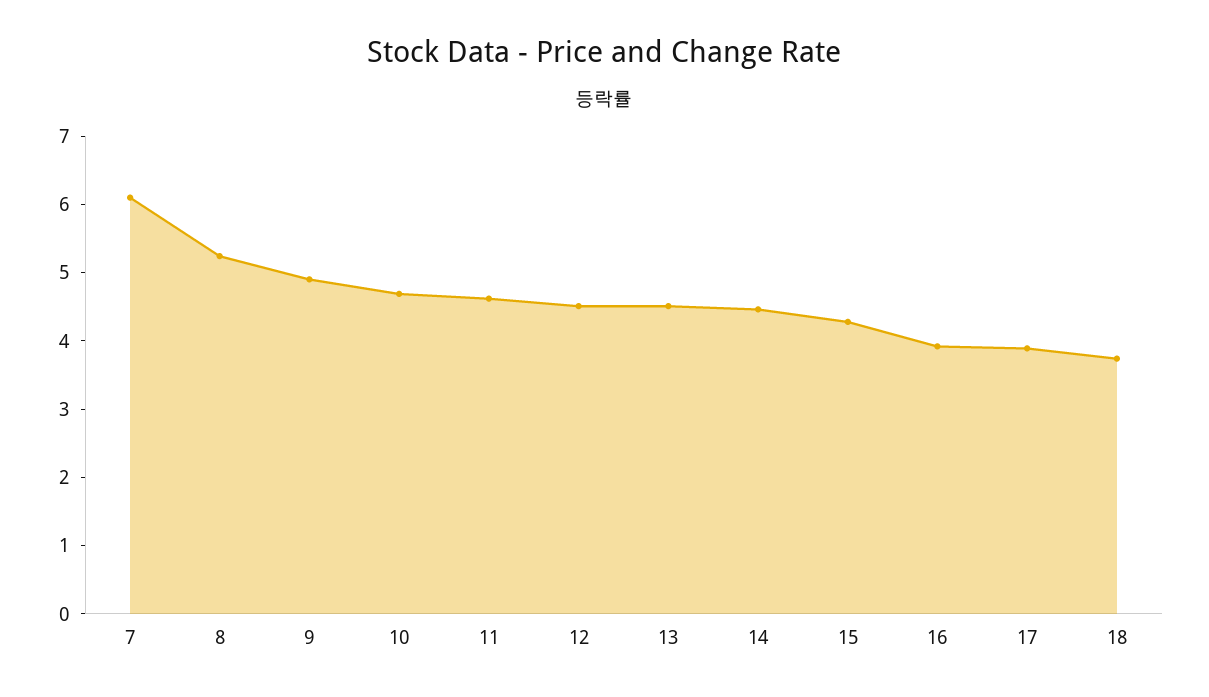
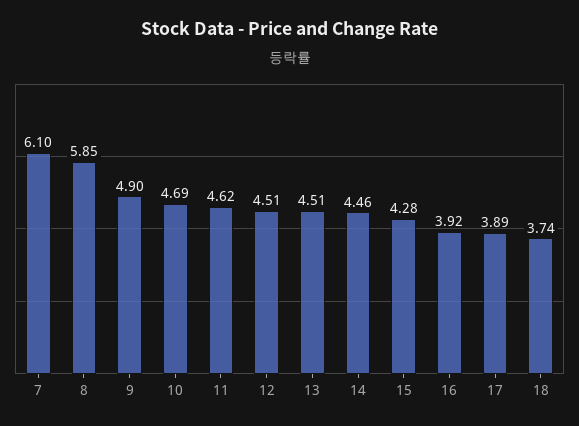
  {
    "7": 6.1,
-   "8": 5.2,
+   "8": 5.85,
    "9": 4.9,
    "10": 4.69,
    "11": 4.62,
    "12": 4.51,
    "13": 4.51,
    "14": 4.46,
    "15": 4.28,
    "16": 3.92,
    "17": 3.89,
    "18": 3.74
  }

